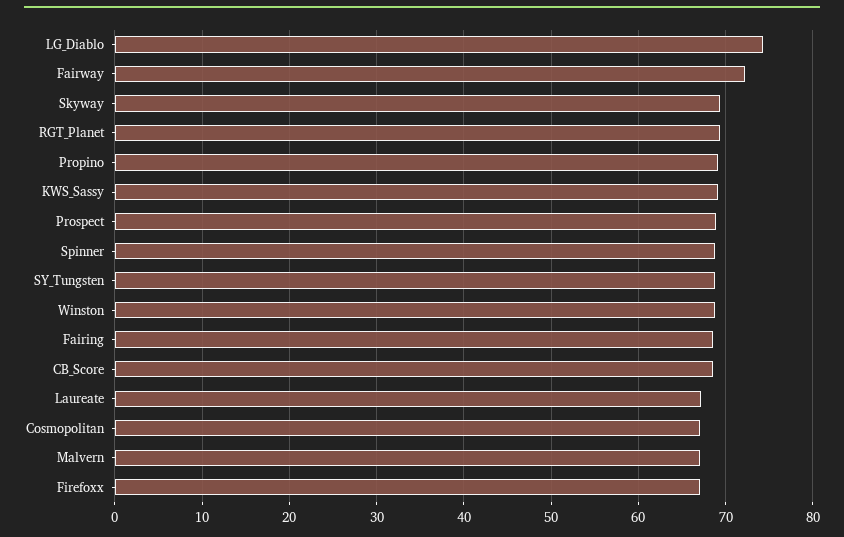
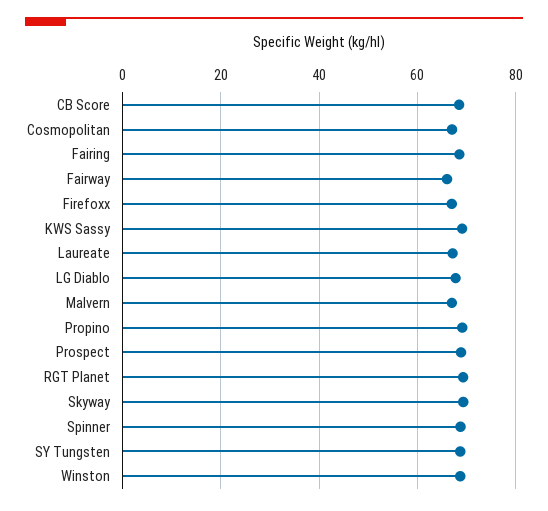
  {
-   "LG_Diablo": 74,
+   "LG_Diablo": 68,
-   "Fairway": 72,
+   "Fairway": 66,
    "Skyway": 69,
    "RGT_Planet": 69,
    "Propino": 69,
    "KWS_Sassy": 69,
    "Prospect": 69,
    "Spinner": 69,
    "SY_Tungsten": 69,
    "Winston": 69,
    "Fairing": 69,
    "CB_Score": 69,
    "Laureate": 67,
    "Cosmopolitan": 67,
    "Malvern": 67,
    "Firefoxx": 67
  }

